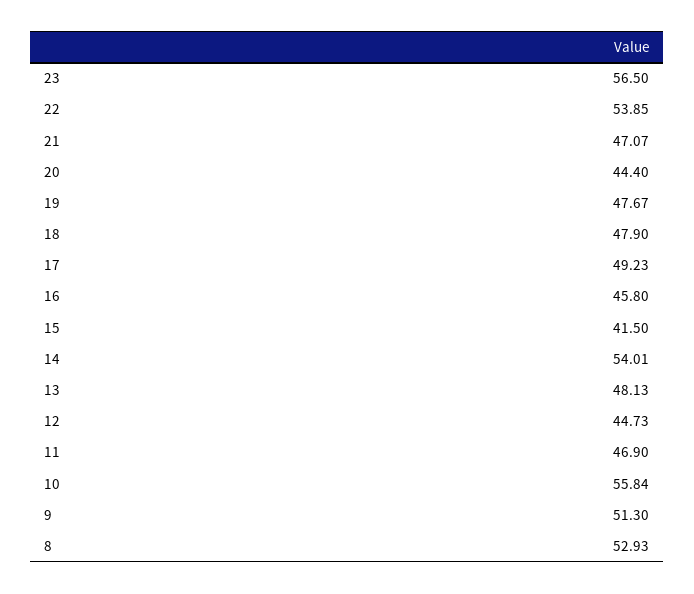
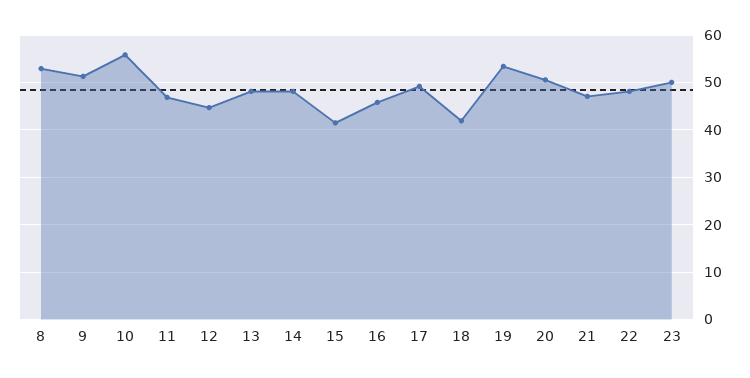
  {
-   "23": 56.5,
+   "23": 50,
-   "22": 53.85,
+   "22": 48,
    "21": 47.07,
-   "20": 44.4,
+   "20": 50,
-   "19": 47.67,
+   "19": 54,
-   "18": 47.9,
+   "18": 42,
    "17": 49.23,
    "16": 45.8,
    "15": 41.5,
-   "14": 54.01,
+   "14": 48,
    "13": 48.13,
    "12": 44.73,
    "11": 46.9,
    "10": 55.84,
    "9": 51.3,
    "8": 52.93
  }

